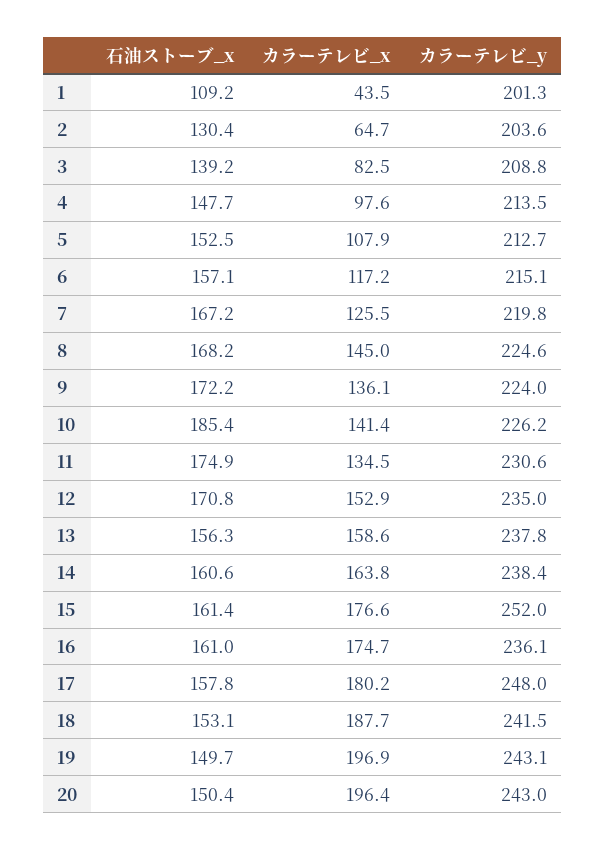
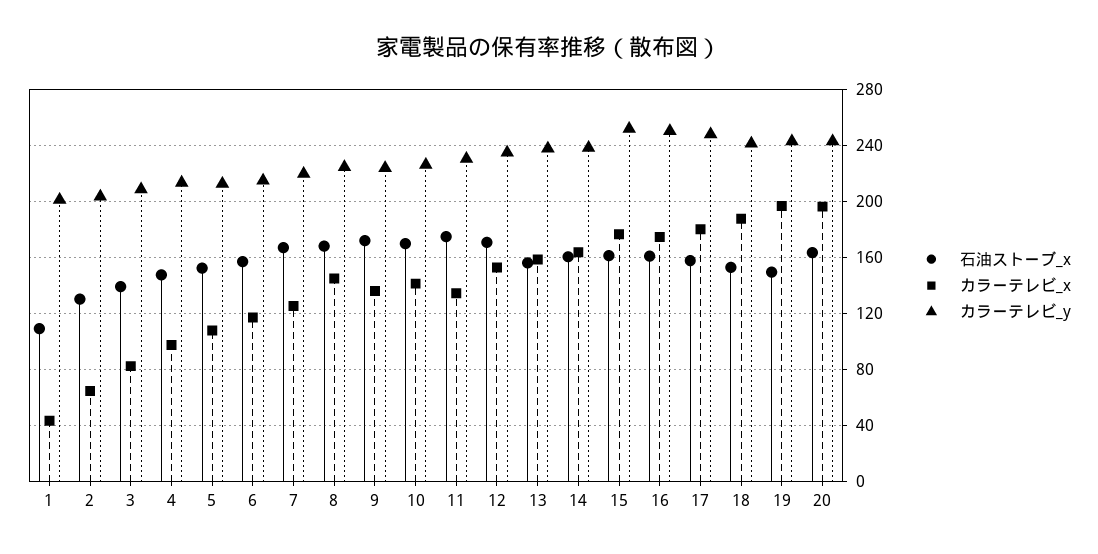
  {
    "石油ストーブ_x": {
      "1": 109.2,
      "2": 130.4,
      "3": 139.2,
      "4": 147.7,
      "5": 152.5,
      "6": 157.1,
      "7": 167.2,
      "8": 168.2,
      "9": 172.2,
-     "10": 185.4,
+     "10": 170,
      "11": 174.9,
      "12": 170.8,
      "13": 156.3,
      "14": 160.6,
      "15": 161.4,
      "16": 161,
      "17": 157.8,
      "18": 153.1,
      "19": 149.7,
-     "20": 150.4
+     "20": 165
    },
    "カラーテレビ_x": {
      "1": 43.5,
      "2": 64.7,
      "3": 82.5,
      "4": 97.6,
      "5": 107.9,
      "6": 117.2,
      "7": 125.5,
      "8": 145,
      "9": 136.1,
      "10": 141.4,
      "11": 134.5,
      "12": 152.9,
      "13": 158.6,
      "14": 163.8,
      "15": 176.6,
      "16": 174.7,
      "17": 180.2,
      "18": 187.7,
      "19": 196.9,
      "20": 196.4
    },
    "カラーテレビ_y": {
      "1": 201.3,
      "2": 203.6,
      "3": 208.8,
      "4": 213.5,
      "5": 212.7,
      "6": 215.1,
      "7": 219.8,
      "8": 224.6,
      "9": 224,
      "10": 226.2,
      "11": 230.6,
      "12": 235,
      "13": 237.8,
      "14": 238.4,
      "15": 252,
-     "16": 236.1,
+     "16": 250,
      "17": 248,
      "18": 241.5,
      "19": 243.1,
      "20": 243
    }
  }

